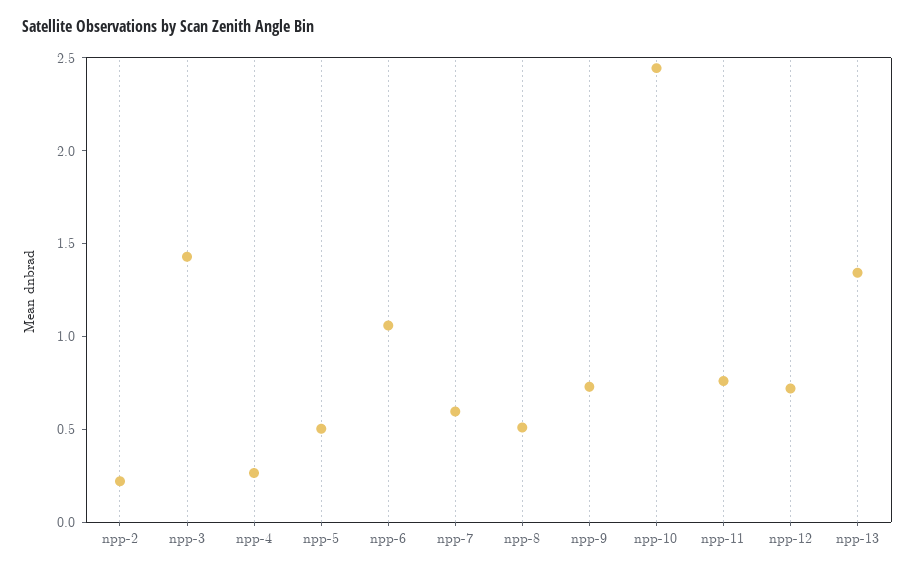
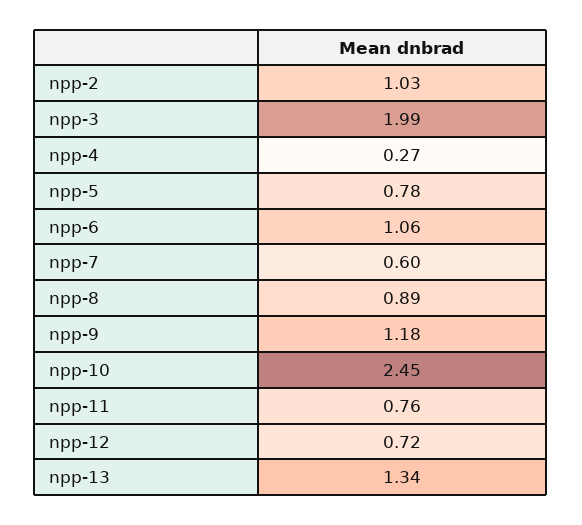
  {
-   "npp-2": 0.2,
+   "npp-2": 1.03,
-   "npp-3": 1.4,
+   "npp-3": 1.99,
    "npp-4": 0.27,
-   "npp-5": 0.5,
+   "npp-5": 0.78,
    "npp-6": 1.06,
    "npp-7": 0.6,
-   "npp-8": 0.5,
+   "npp-8": 0.89,
-   "npp-9": 0.7,
+   "npp-9": 1.18,
    "npp-10": 2.45,
    "npp-11": 0.76,
    "npp-12": 0.72,
    "npp-13": 1.34
  }

